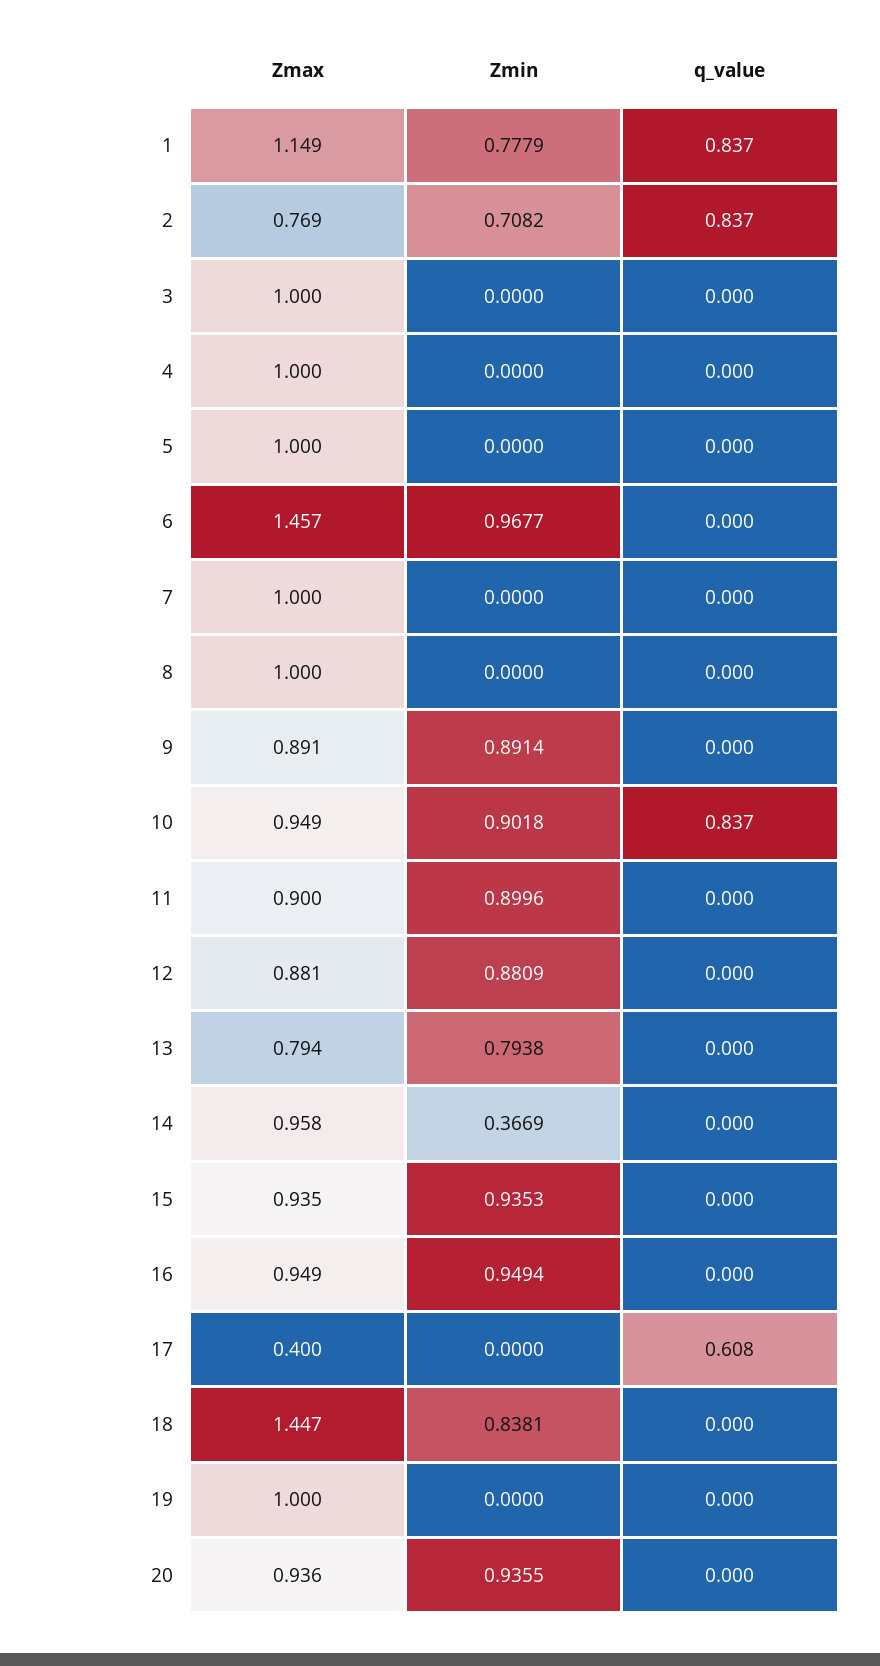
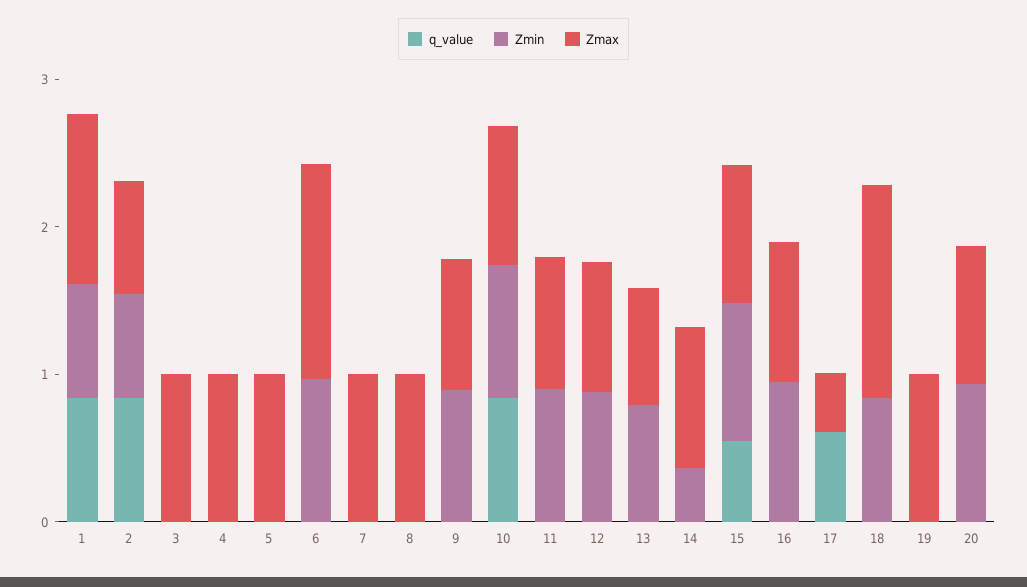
  {
    "Zmax": {
      "1": 1.149,
      "2": 0.769,
      "3": 1,
      "4": 1,
      "5": 1,
      "6": 1.457,
      "7": 1,
      "8": 1,
      "9": 0.891,
      "10": 0.949,
      "11": 0.9,
      "12": 0.881,
      "13": 0.794,
      "14": 0.958,
      "15": 0.935,
      "16": 0.949,
      "17": 0.4,
      "18": 1.447,
      "19": 1,
      "20": 0.936
    },
    "Zmin": {
      "1": 0.7779,
      "2": 0.7082,
      "3": 0,
      "4": 0,
      "5": 0,
      "6": 0.9677,
      "7": 0,
      "8": 0,
      "9": 0.8914,
      "10": 0.9018,
      "11": 0.8996,
      "12": 0.8809,
      "13": 0.7938,
      "14": 0.3669,
      "15": 0.9353,
      "16": 0.9494,
      "17": 0,
      "18": 0.8381,
      "19": 0,
      "20": 0.9355
    },
    "q_value": {
      "1": 0.837,
      "2": 0.837,
      "3": 0,
      "4": 0,
      "5": 0,
      "6": 0,
      "7": 0,
      "8": 0,
      "9": 0,
      "10": 0.837,
      "11": 0,
      "12": 0,
      "13": 0,
      "14": 0,
-     "15": 0,
+     "15": 0.6,
      "16": 0,
      "17": 0.608,
      "18": 0,
      "19": 0,
      "20": 0
    }
  }

